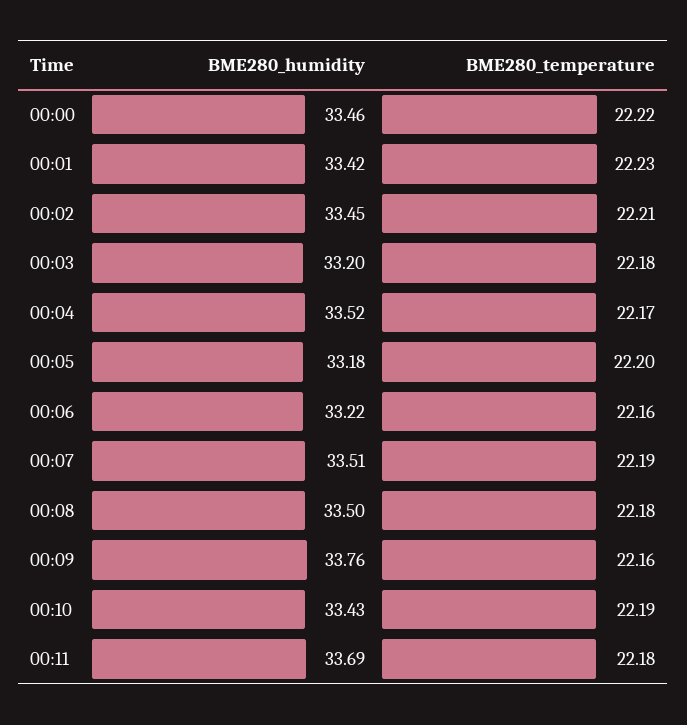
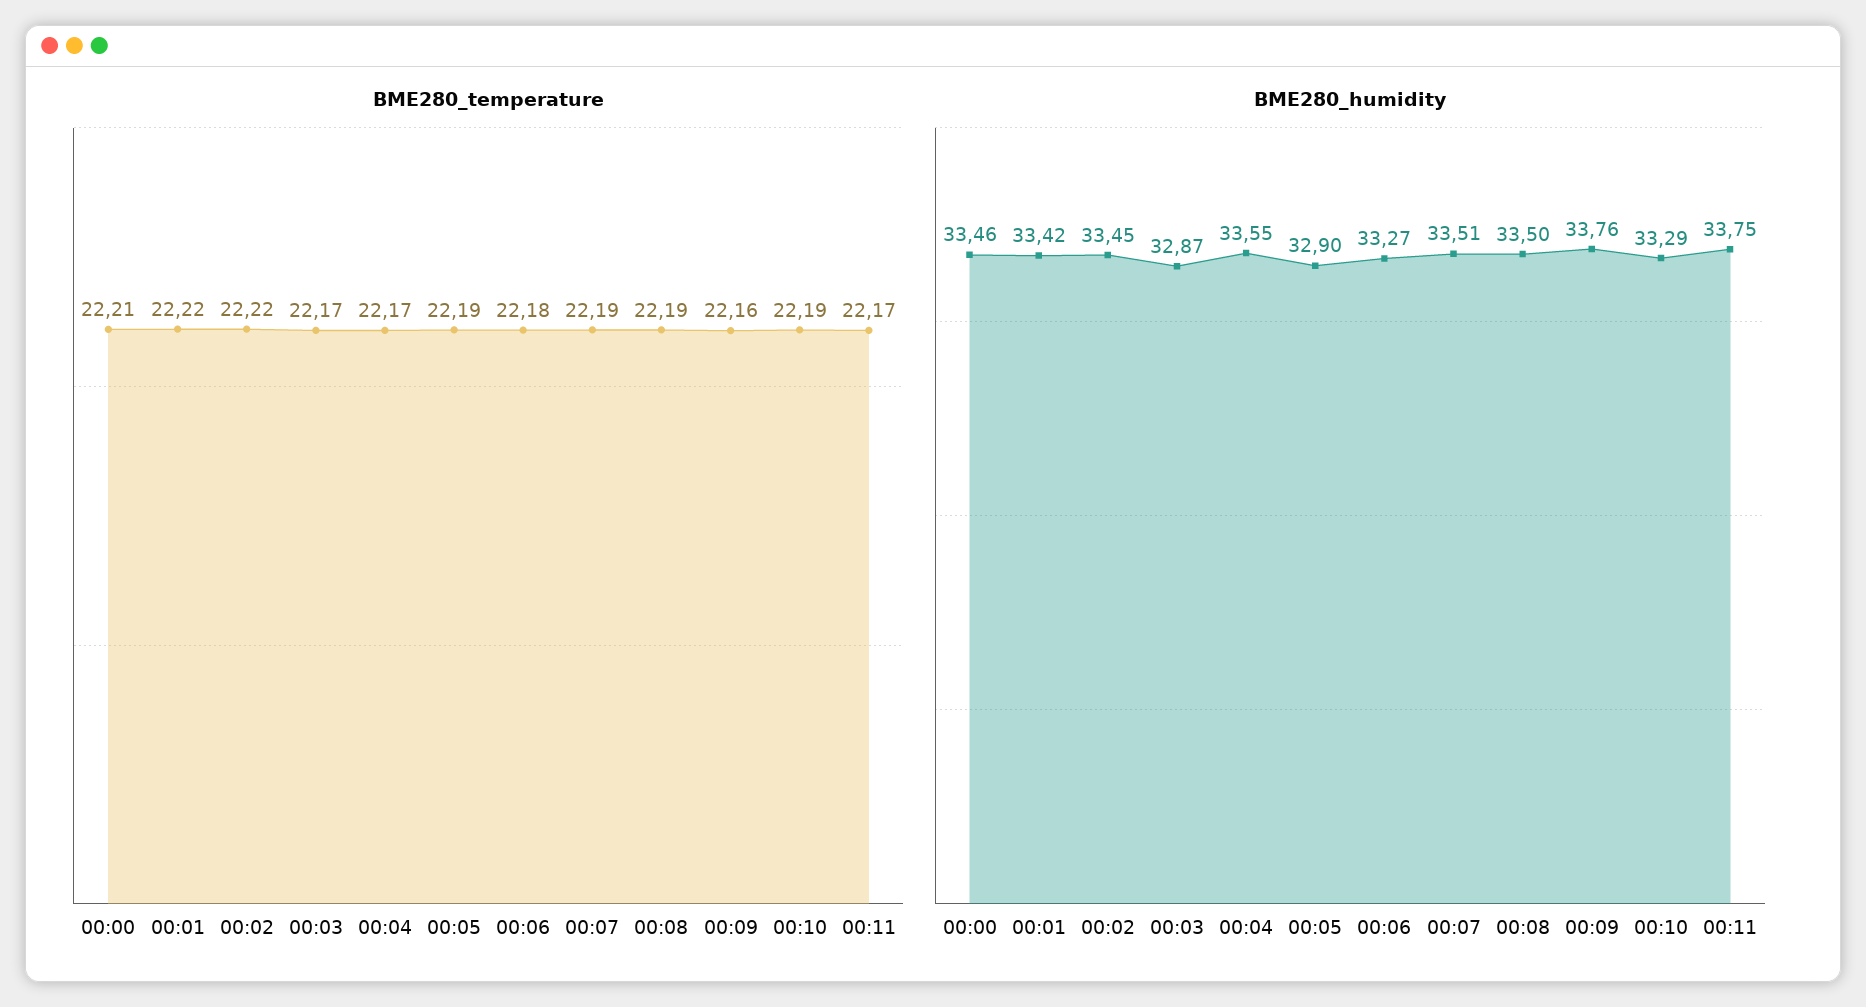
  {
    "BME280_humidity": {
      "00:00": 33.46,
      "00:01": 33.42,
      "00:02": 33.45,
-     "00:03": 33.2,
+     "00:03": 32.87,
-     "00:04": 33.52,
+     "00:04": 33.55,
-     "00:05": 33.18,
+     "00:05": 32.9,
-     "00:06": 33.22,
+     "00:06": 33.27,
      "00:07": 33.51,
      "00:08": 33.5,
      "00:09": 33.76,
-     "00:10": 33.43,
+     "00:10": 33.29,
-     "00:11": 33.69
+     "00:11": 33.75
    },
    "BME280_temperature": {
-     "00:00": 22.22,
+     "00:00": 22.21,
-     "00:01": 22.23,
+     "00:01": 22.22,
-     "00:02": 22.21,
+     "00:02": 22.22,
-     "00:03": 22.18,
+     "00:03": 22.17,
      "00:04": 22.17,
-     "00:05": 22.2,
+     "00:05": 22.19,
-     "00:06": 22.16,
+     "00:06": 22.18,
      "00:07": 22.19,
-     "00:08": 22.18,
+     "00:08": 22.19,
      "00:09": 22.16,
      "00:10": 22.19,
-     "00:11": 22.18
+     "00:11": 22.17
    }
  }

